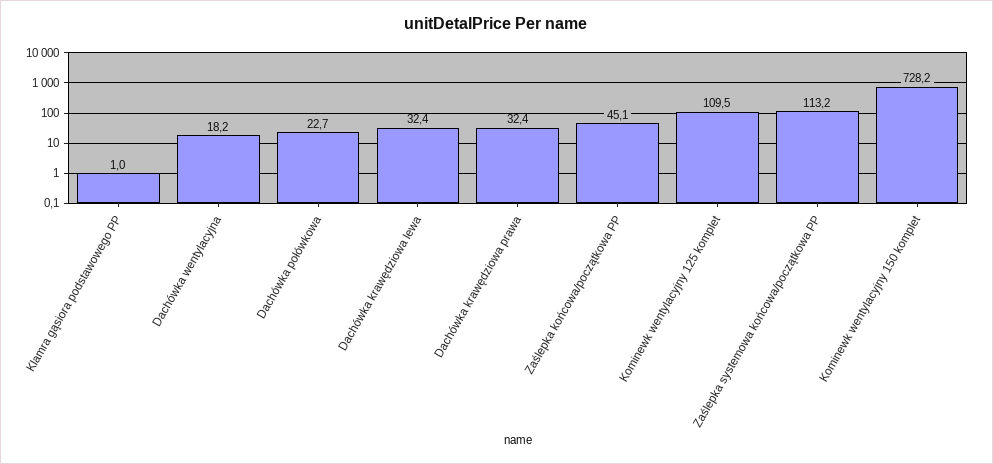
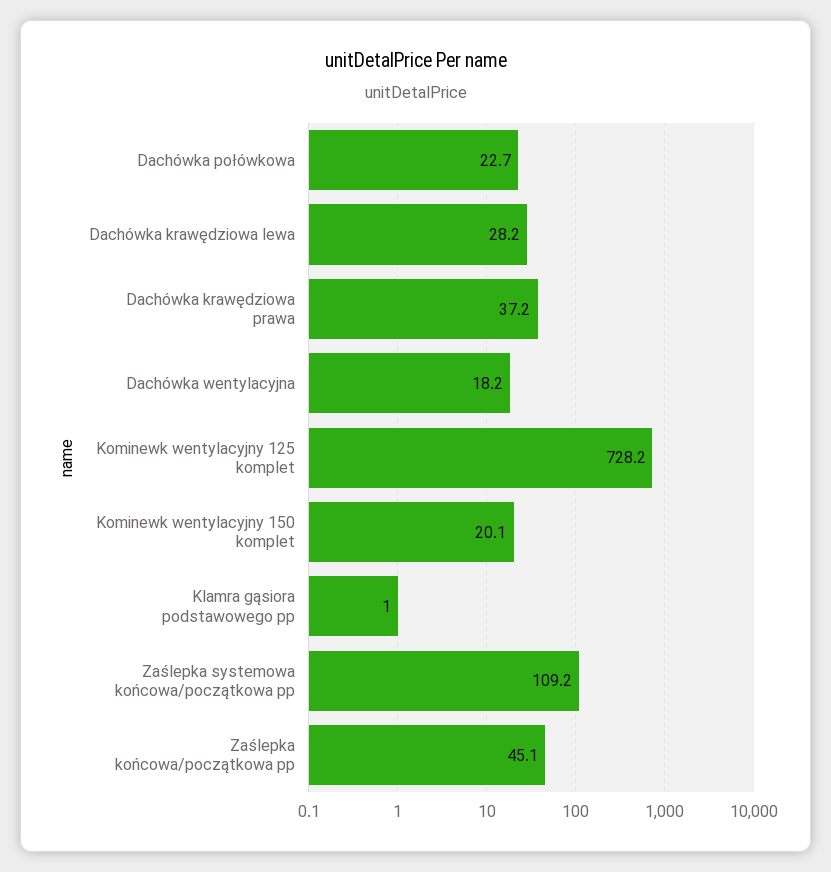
  {
    "Klamra gąsiora podstawowego PP": 1,
    "Dachówka wentylacyjna": 18.2,
    "Dachówka połówkowa": 22.7,
-   "Dachówka krawędziowa lewa": 32.4,
+   "Dachówka krawędziowa lewa": 28.2,
-   "Dachówka krawędziowa prawa": 32.4,
+   "Dachówka krawędziowa prawa": 37.2,
    "Zaślepka końcowa/początkowa PP": 45.1,
-   "Kominewk wentylacyjny 125 komplet": 109.5,
+   "Kominewk wentylacyjny 125 komplet": 728.2,
-   "Zaślepka systemowa końcowa/początkowa PP": 113.2,
+   "Zaślepka systemowa końcowa/początkowa PP": 109.2,
-   "Kominewk wentylacyjny 150 komplet": 728.2
+   "Kominewk wentylacyjny 150 komplet": 20.1
  }

